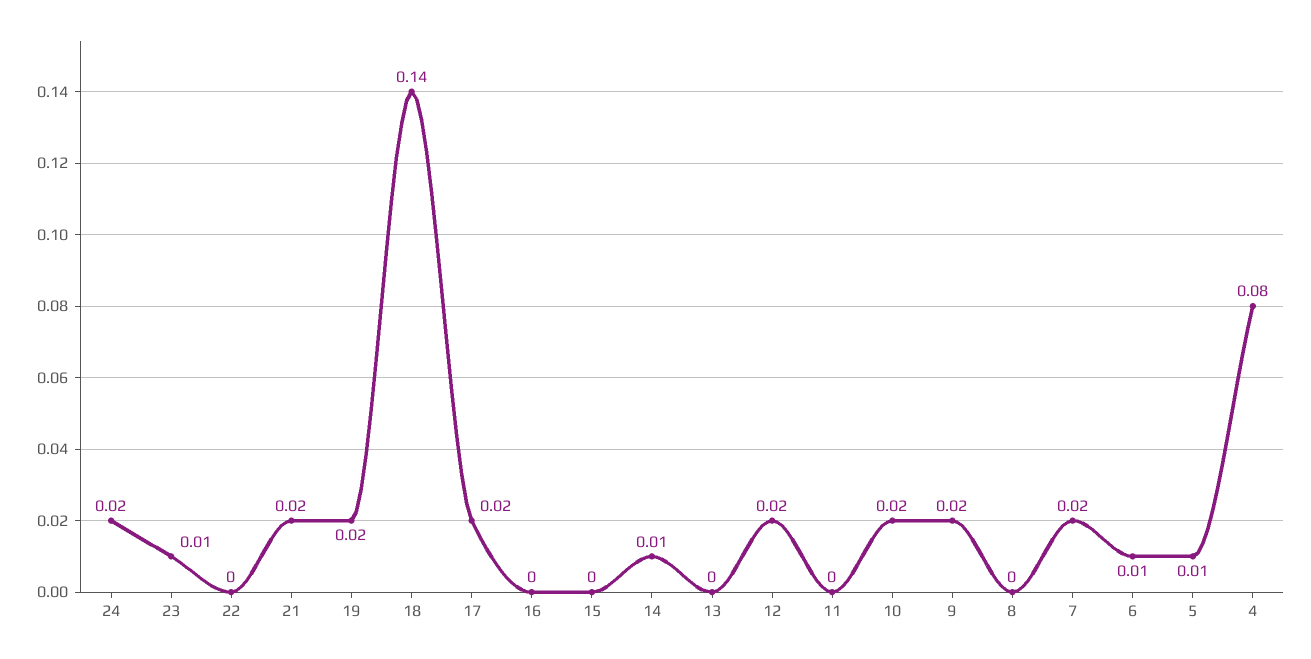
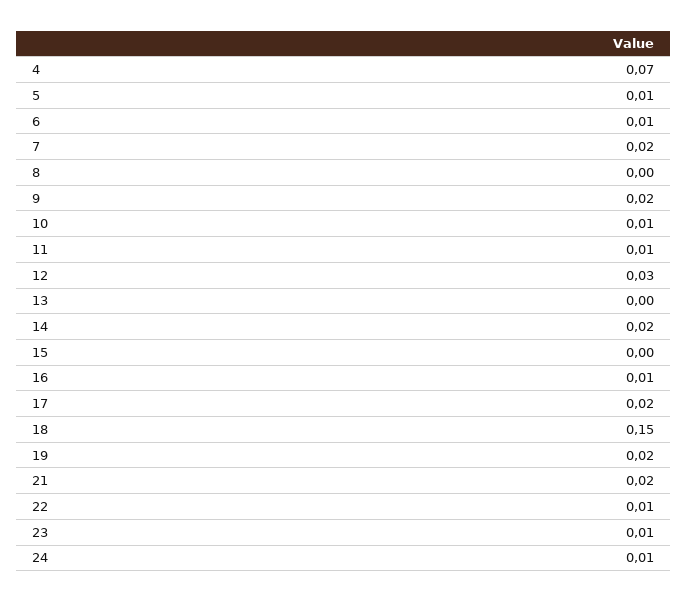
  {
-   "24": 0.02,
+   "24": 0.01,
    "23": 0.01,
-   "22": 0,
+   "22": 0.01,
    "21": 0.02,
    "19": 0.02,
-   "18": 0.14,
+   "18": 0.15,
    "17": 0.02,
-   "16": 0,
+   "16": 0.01,
    "15": 0,
-   "14": 0.01,
+   "14": 0.02,
    "13": 0,
-   "12": 0.02,
+   "12": 0.03,
-   "11": 0,
+   "11": 0.01,
-   "10": 0.02,
+   "10": 0.01,
    "9": 0.02,
    "8": 0,
    "7": 0.02,
    "6": 0.01,
    "5": 0.01,
-   "4": 0.08
+   "4": 0.07
  }

